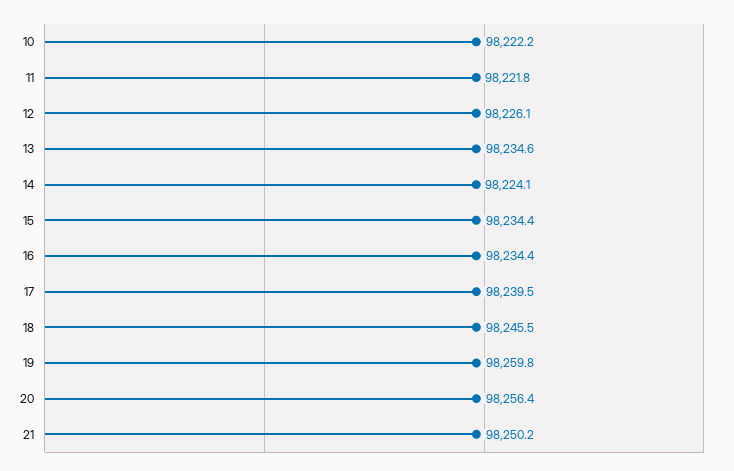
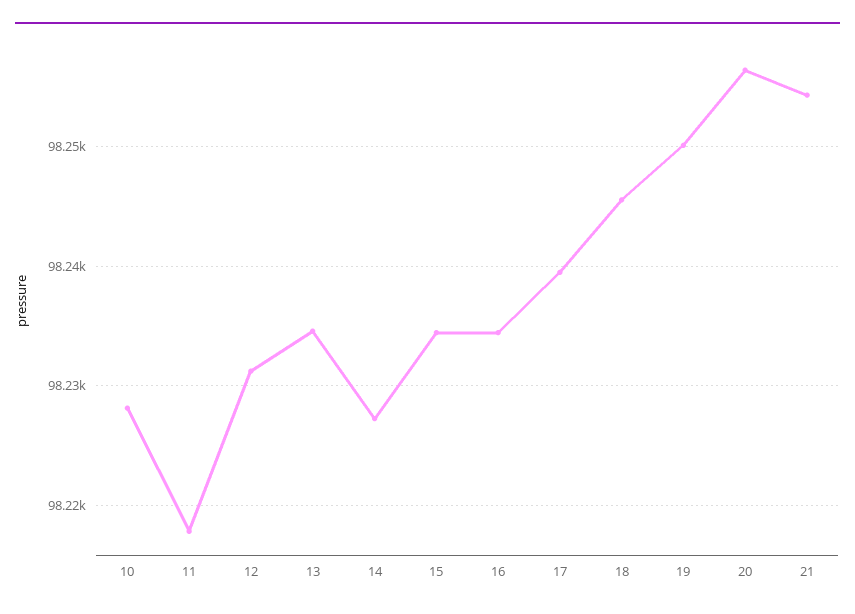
  {
-   "10": 98222.2,
+   "10": 98228,
-   "11": 98221.8,
+   "11": 98218,
-   "12": 98226.1,
+   "12": 98231,
    "13": 98234.6,
-   "14": 98224.1,
+   "14": 98227,
    "15": 98234.4,
    "16": 98234.4,
    "17": 98239.5,
    "18": 98245.5,
-   "19": 98259.8,
+   "19": 98250,
    "20": 98256.4,
-   "21": 98250.2
+   "21": 98254
  }

